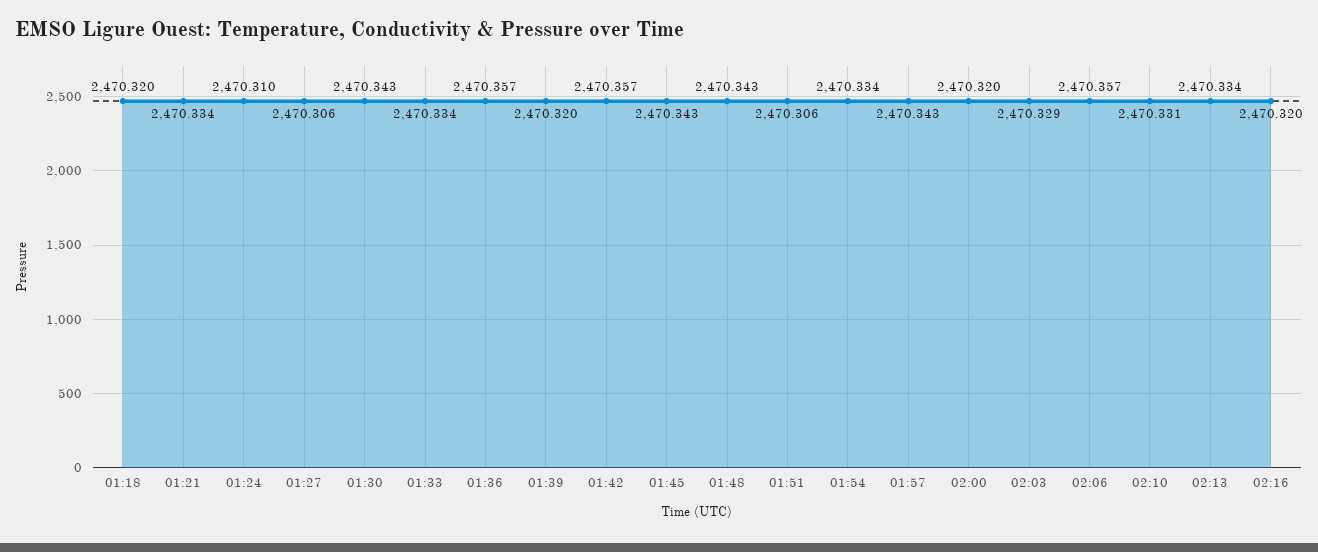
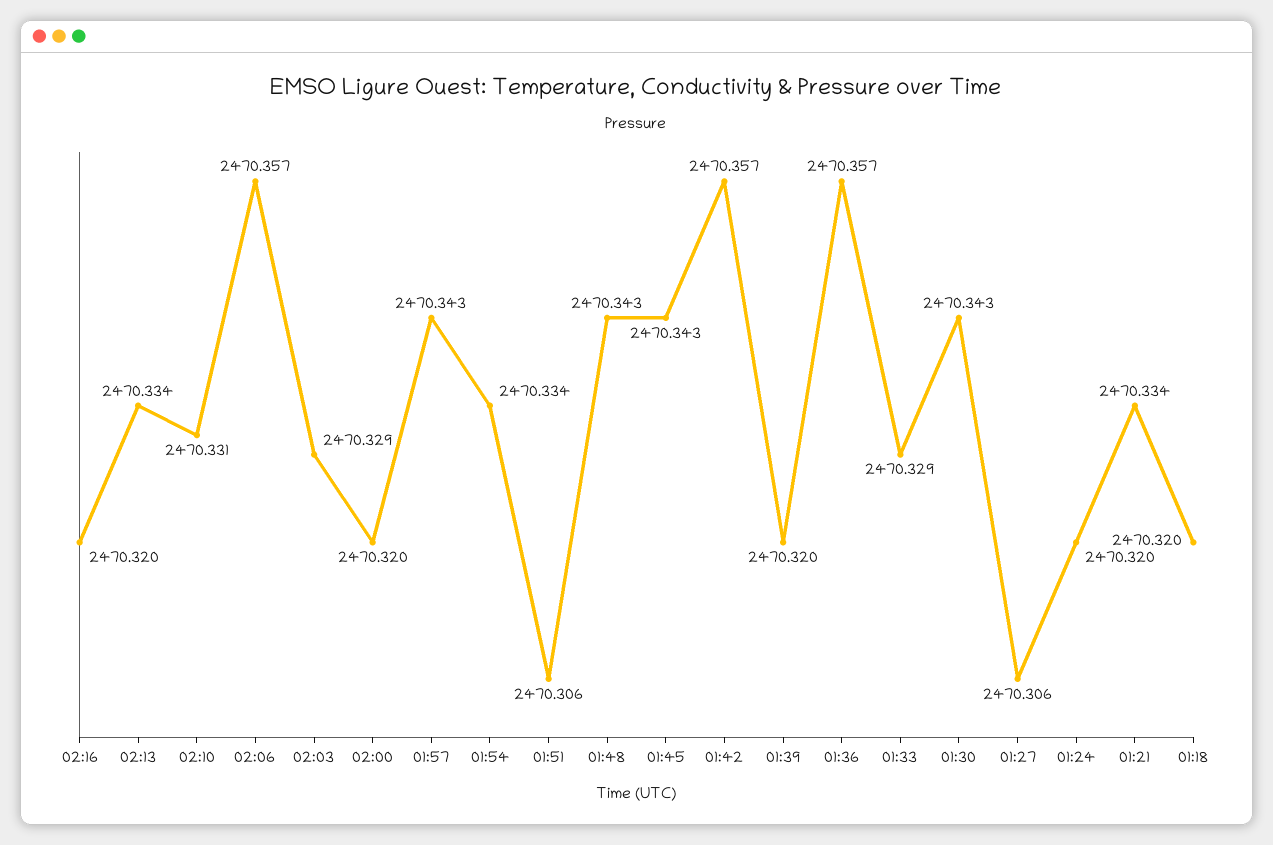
  {
    "01:18": 2470.32,
    "01:21": 2470.334,
-   "01:24": 2470.31,
+   "01:24": 2470.32,
    "01:27": 2470.306,
    "01:30": 2470.343,
-   "01:33": 2470.334,
+   "01:33": 2470.329,
    "01:36": 2470.357,
    "01:39": 2470.32,
    "01:42": 2470.357,
    "01:45": 2470.343,
    "01:48": 2470.343,
    "01:51": 2470.306,
    "01:54": 2470.334,
    "01:57": 2470.343,
    "02:00": 2470.32,
    "02:03": 2470.329,
    "02:06": 2470.357,
    "02:10": 2470.331,
    "02:13": 2470.334,
    "02:16": 2470.32
  }

